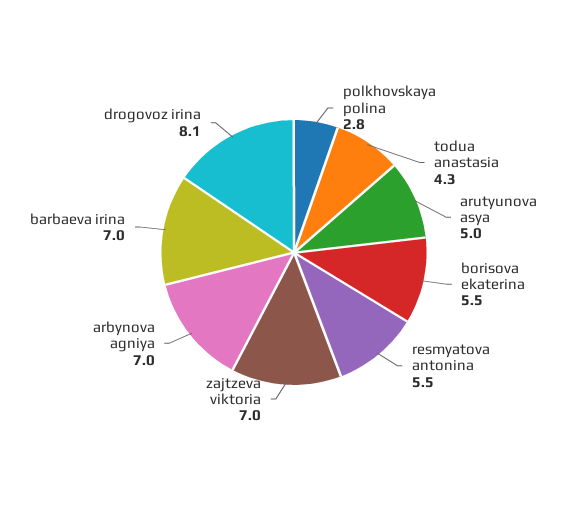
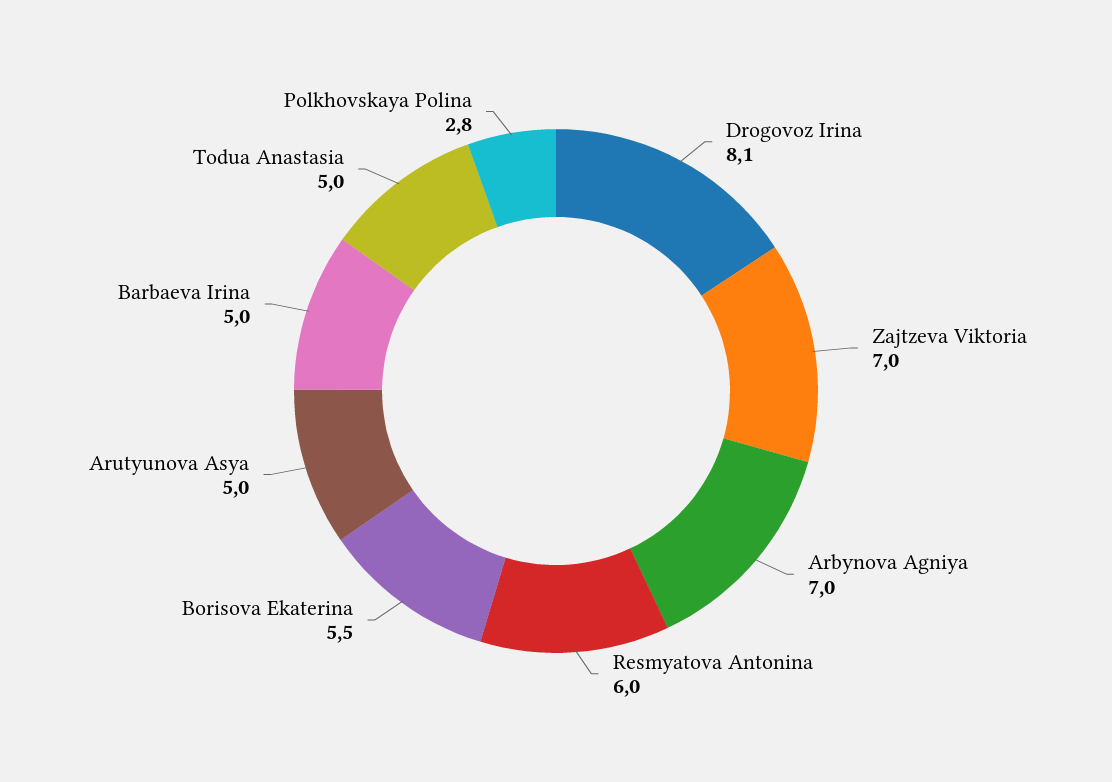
  {
    "polkhovskaya polina": 2.8,
-   "todua anastasia": 4.3,
+   "todua anastasia": 5,
    "arutyunova asya": 5,
    "borisova ekaterina": 5.5,
-   "resmyatova antonina": 5.5,
+   "resmyatova antonina": 6,
    "zajtzeva viktoria": 7,
    "arbynova agniya": 7,
-   "barbaeva irina": 7,
+   "barbaeva irina": 5,
    "drogovoz irina": 8.1
  }

